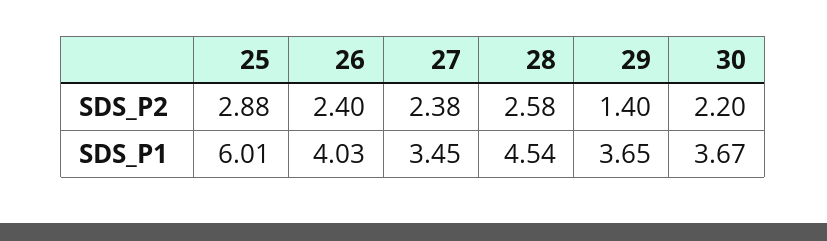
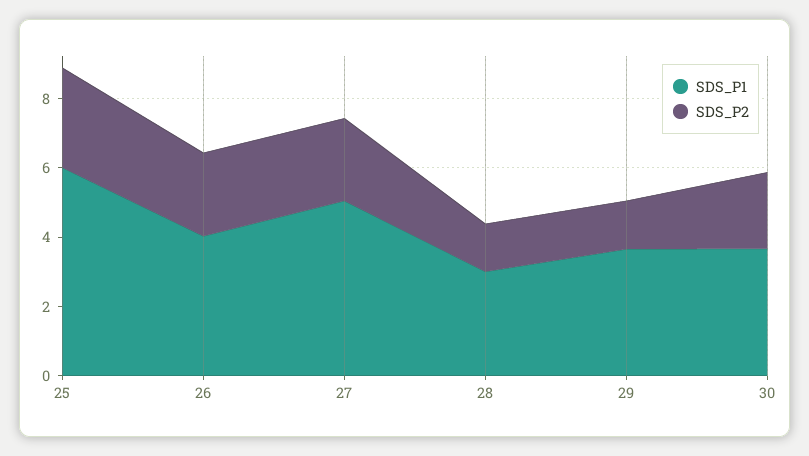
  {
    "SDS_P2": {
      "25": 2.88,
      "26": 2.4,
      "27": 2.38,
-     "28": 2.58,
+     "28": 1.5,
      "29": 1.4,
      "30": 2.2
    },
    "SDS_P1": {
      "25": 6.01,
      "26": 4.03,
-     "27": 3.45,
+     "27": 5,
-     "28": 4.54,
+     "28": 3,
      "29": 3.65,
      "30": 3.67
    }
  }

